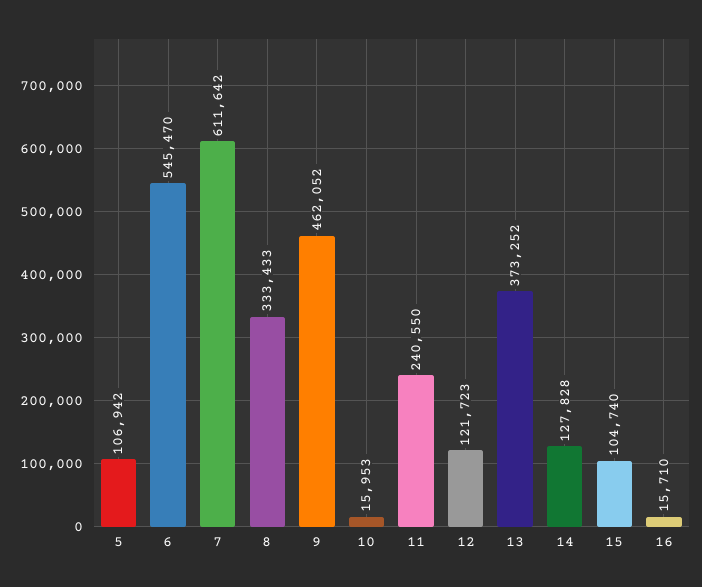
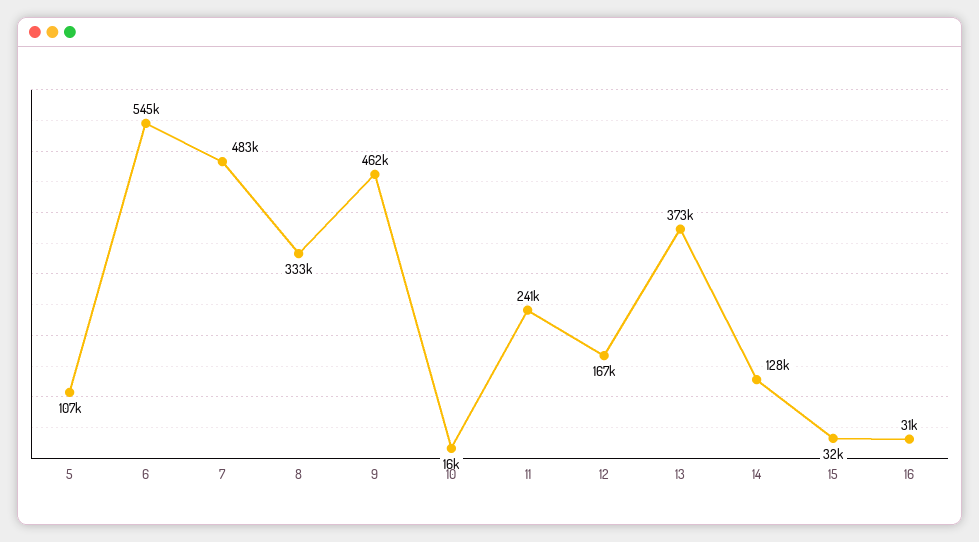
  {
    "5": 106942,
    "6": 545470,
-   "7": 611642,
+   "7": 483000,
    "8": 333433,
    "9": 462052,
    "10": 15953,
    "11": 240550,
-   "12": 121723,
+   "12": 167000,
    "13": 373252,
    "14": 127828,
-   "15": 104740,
+   "15": 32000,
-   "16": 15710
+   "16": 31000
  }

